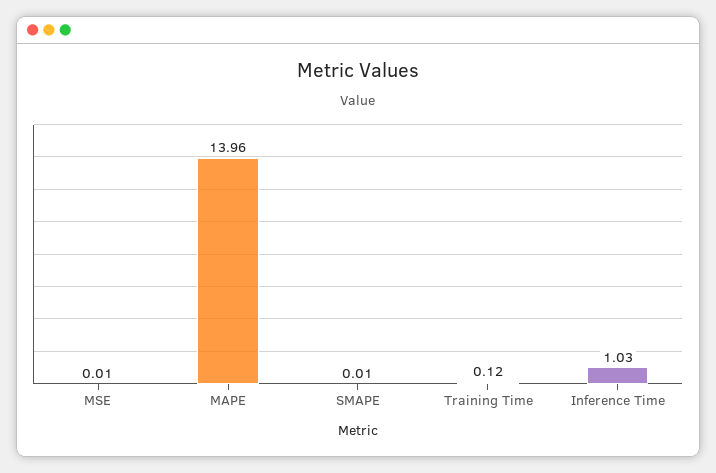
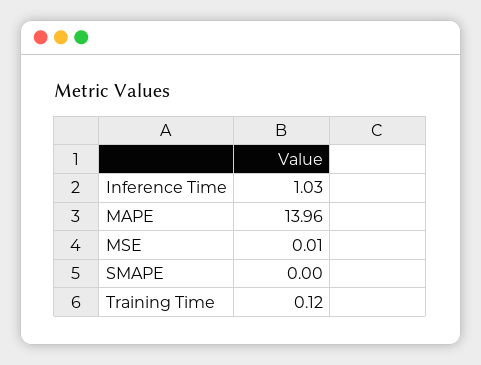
  {
    "MSE": 0.01,
    "MAPE": 13.96,
-   "SMAPE": 0.01,
+   "SMAPE": 0,
    "Training Time": 0.12,
    "Inference Time": 1.03
  }

